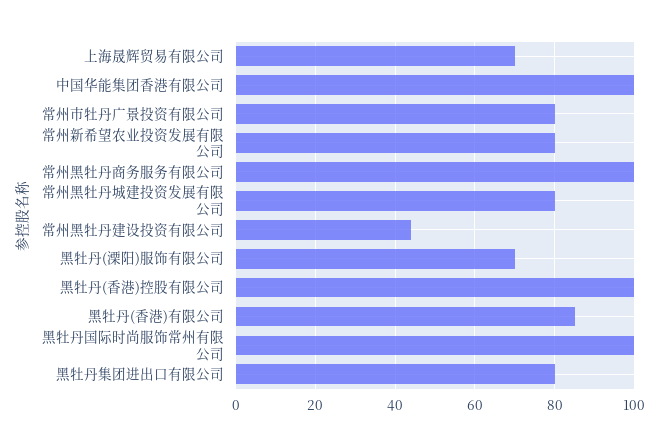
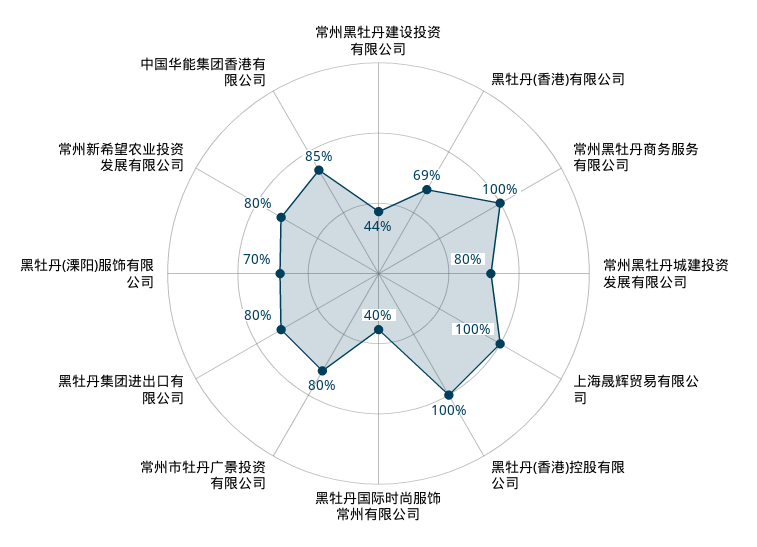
  {
-   "上海晟辉贸易有限公司": 70,
+   "上海晟辉贸易有限公司": 100,
-   "中国华能集团香港有限公司": 100,
+   "中国华能集团香港有限公司": 85,
    "常州市牡丹广景投资有限公司": 80,
    "常州新希望农业投资发展有限公司": 80,
    "常州黑牡丹商务服务有限公司": 100,
    "常州黑牡丹城建投资发展有限公司": 80,
    "常州黑牡丹建设投资有限公司": 44,
    "黑牡丹(溧阳)服饰有限公司": 70,
    "黑牡丹(香港)控股有限公司": 100,
-   "黑牡丹(香港)有限公司": 85,
+   "黑牡丹(香港)有限公司": 69,
-   "黑牡丹国际时尚服饰常州有限公司": 100,
+   "黑牡丹国际时尚服饰常州有限公司": 40,
    "黑牡丹集团进出口有限公司": 80
  }

